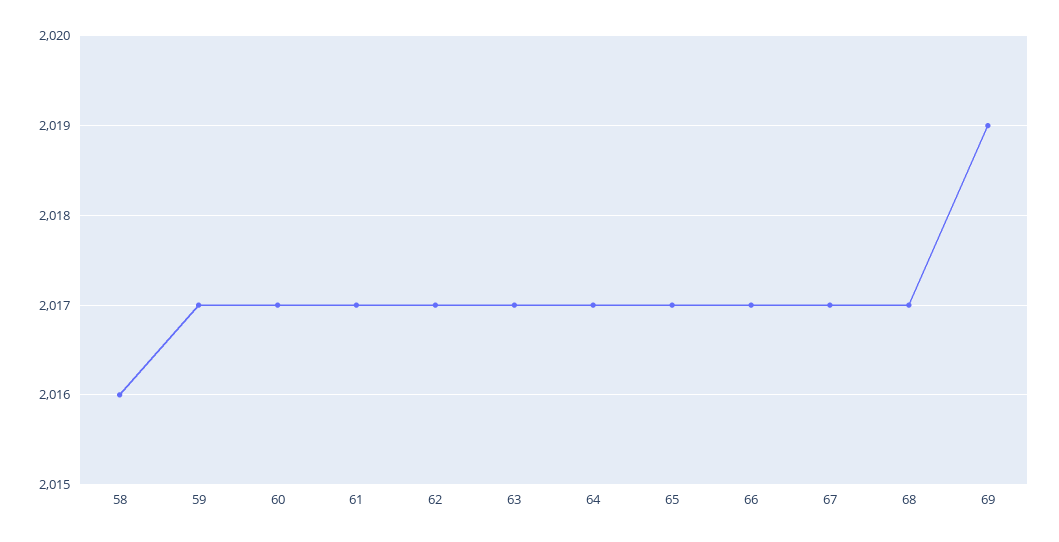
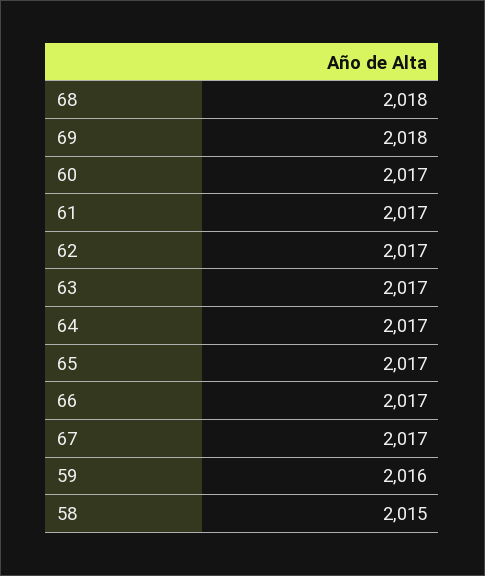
  {
-   "58": 2016,
+   "58": 2015,
-   "59": 2017,
+   "59": 2016,
    "60": 2017,
    "61": 2017,
    "62": 2017,
    "63": 2017,
    "64": 2017,
    "65": 2017,
    "66": 2017,
    "67": 2017,
-   "68": 2017,
+   "68": 2018,
-   "69": 2019
+   "69": 2018
  }

